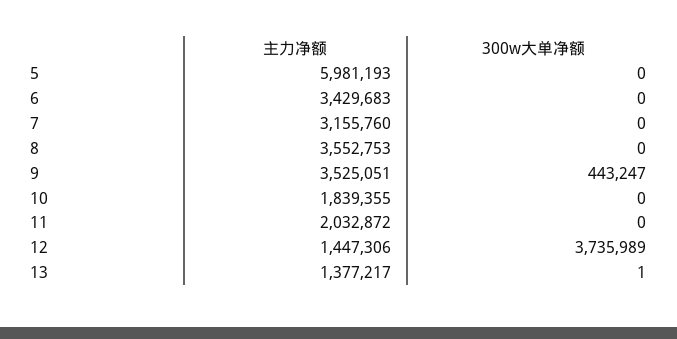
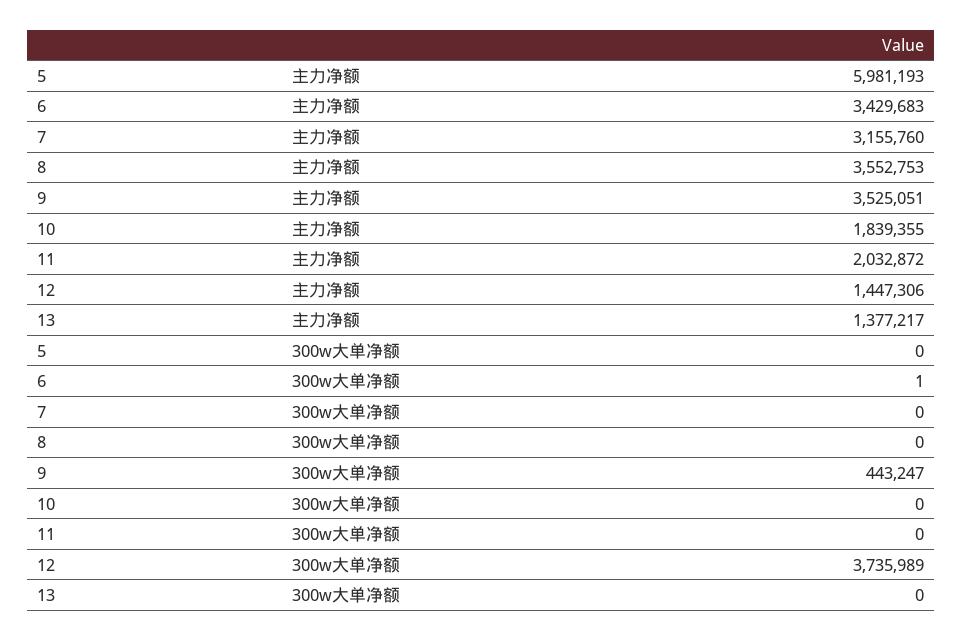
  {
    "主力净额": {
      "5": 5981193,
      "6": 3429683,
      "7": 3155760,
      "8": 3552753,
      "9": 3525051,
      "10": 1839355,
      "11": 2032872,
      "12": 1447306,
      "13": 1377217
    },
    "300w大单净额": {
      "5": 0,
-     "6": 0,
+     "6": 1,
      "7": 0,
      "8": 0,
      "9": 443247,
      "10": 0,
      "11": 0,
      "12": 3735989,
-     "13": 1
+     "13": 0
    }
  }

